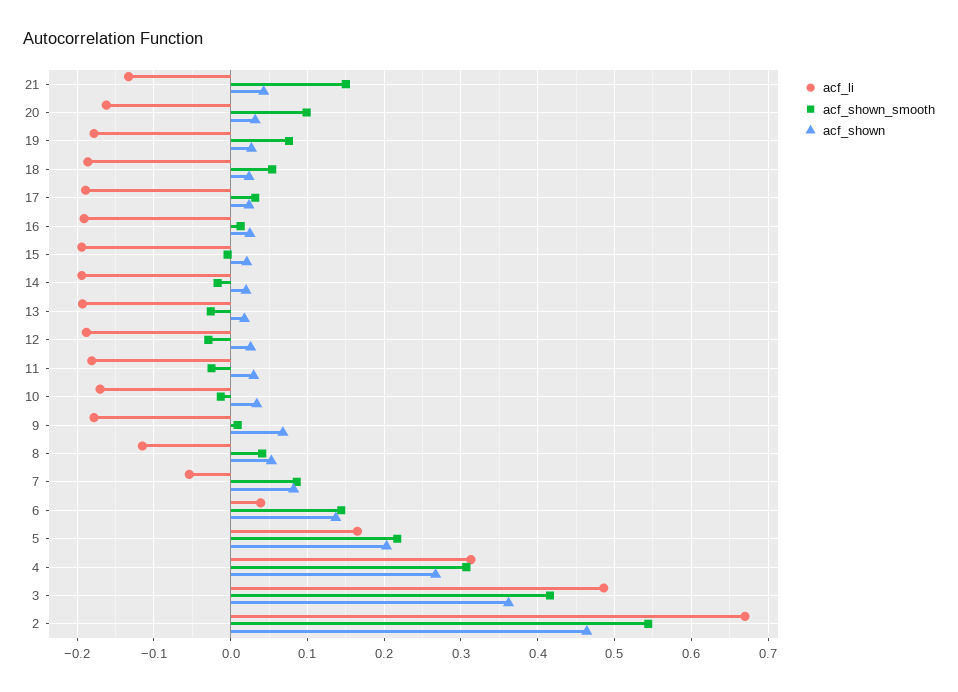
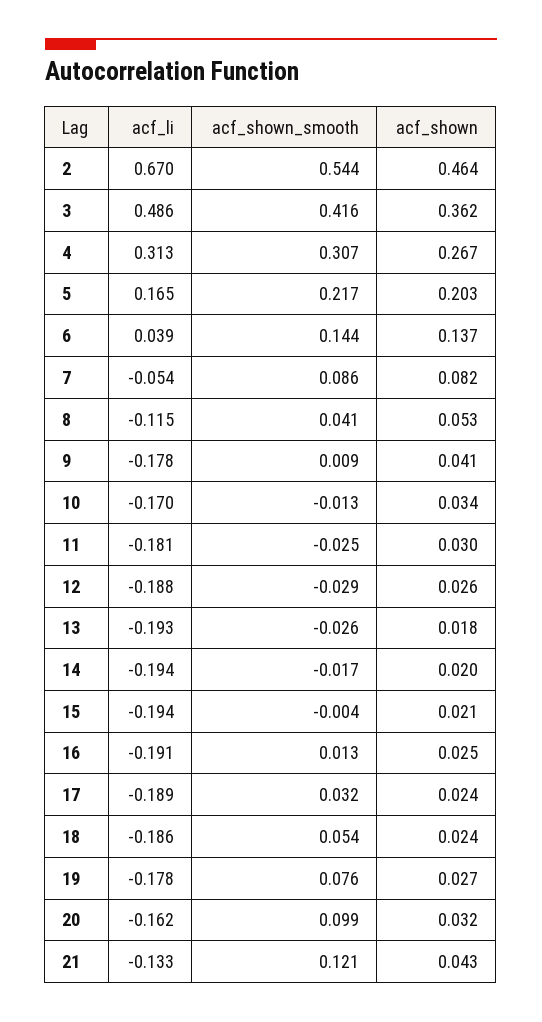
  {
    "acf_li": {
      "21": -0.133,
      "20": -0.162,
      "19": -0.178,
      "18": -0.186,
      "17": -0.189,
      "16": -0.191,
      "15": -0.194,
      "14": -0.194,
      "13": -0.193,
      "12": -0.188,
      "11": -0.181,
      "10": -0.17,
      "9": -0.178,
      "8": -0.115,
      "7": -0.054,
      "6": 0.039,
      "5": 0.165,
      "4": 0.313,
      "3": 0.486,
      "2": 0.67
    },
    "acf_shown_smooth": {
-     "21": 0.15,
+     "21": 0.121,
      "20": 0.099,
      "19": 0.076,
      "18": 0.054,
      "17": 0.032,
      "16": 0.013,
      "15": -0.004,
      "14": -0.017,
      "13": -0.026,
      "12": -0.029,
      "11": -0.025,
      "10": -0.013,
      "9": 0.009,
      "8": 0.041,
      "7": 0.086,
      "6": 0.144,
      "5": 0.217,
      "4": 0.307,
      "3": 0.416,
      "2": 0.544
    },
    "acf_shown": {
      "21": 0.043,
      "20": 0.032,
      "19": 0.027,
      "18": 0.024,
      "17": 0.024,
      "16": 0.025,
      "15": 0.021,
      "14": 0.02,
      "13": 0.018,
      "12": 0.026,
      "11": 0.03,
      "10": 0.034,
-     "9": 0.07,
+     "9": 0.041,
      "8": 0.053,
      "7": 0.082,
      "6": 0.137,
      "5": 0.203,
      "4": 0.267,
      "3": 0.362,
      "2": 0.464
    }
  }

